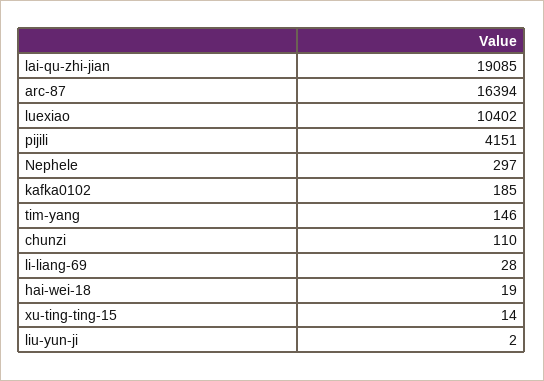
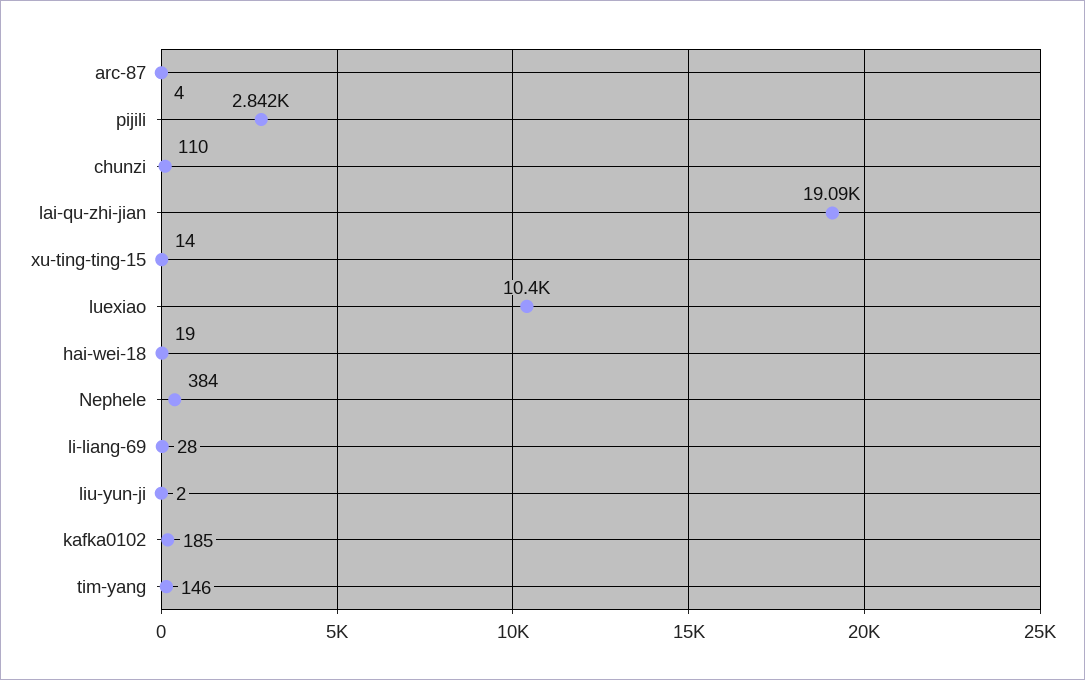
  {
    "lai-qu-zhi-jian": 19085,
-   "arc-87": 16394,
+   "arc-87": 4,
    "luexiao": 10402,
-   "pijili": 4151,
+   "pijili": 2842,
-   "Nephele": 297,
+   "Nephele": 384,
    "kafka0102": 185,
    "tim-yang": 146,
    "chunzi": 110,
    "li-liang-69": 28,
    "hai-wei-18": 19,
    "xu-ting-ting-15": 14,
    "liu-yun-ji": 2
  }

